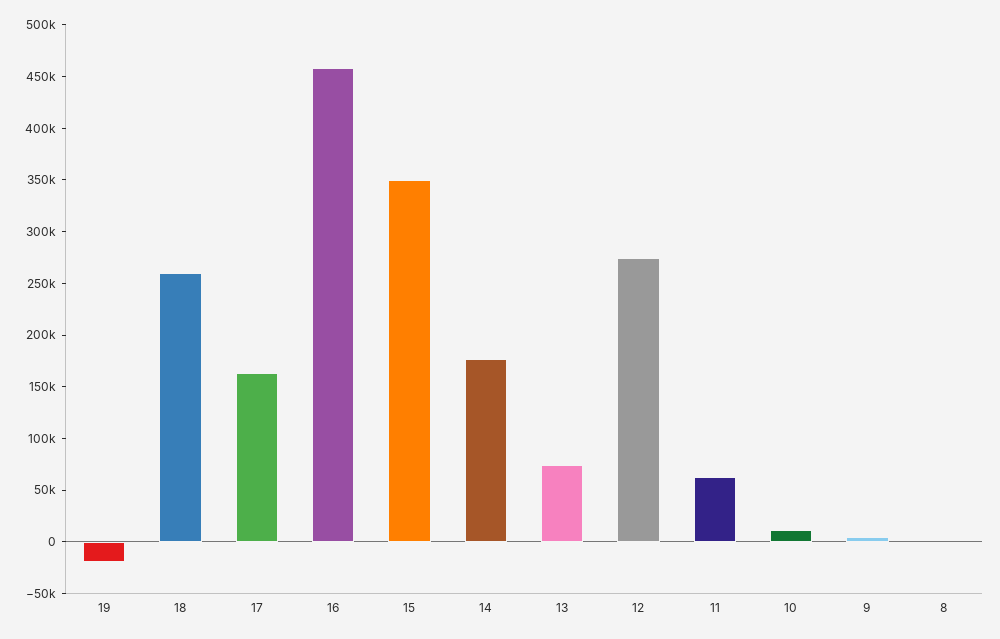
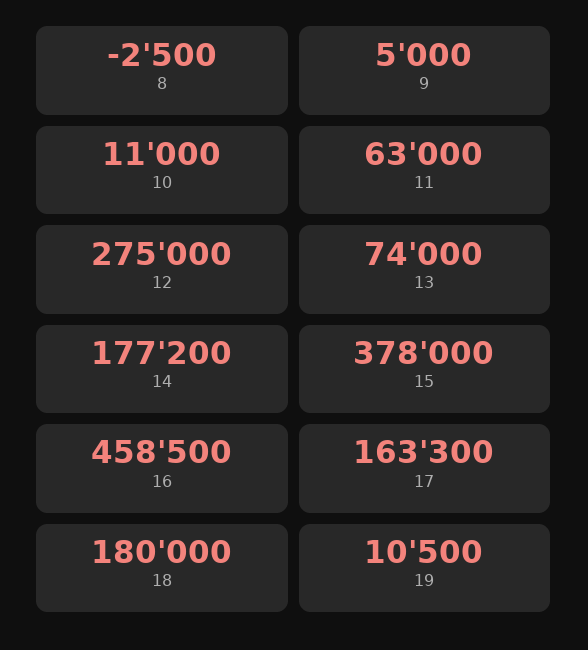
  {
-   "19": -20000,
+   "19": 10500,
-   "18": 260000,
+   "18": 180000,
    "17": 163300,
    "16": 458500,
-   "15": 350000,
+   "15": 378000,
    "14": 177200,
    "13": 74000,
    "12": 275000,
    "11": 63000,
    "10": 11000,
    "9": 5000,
    "8": -2500
  }

